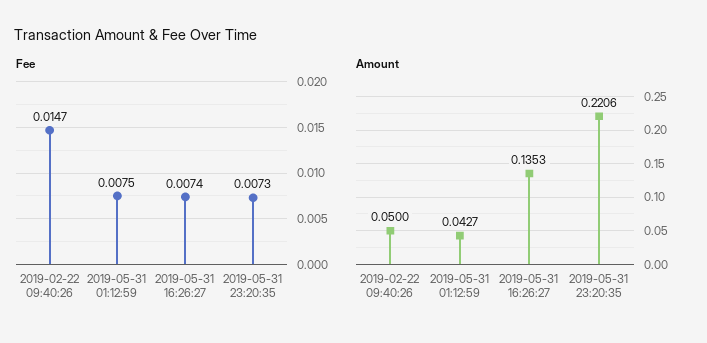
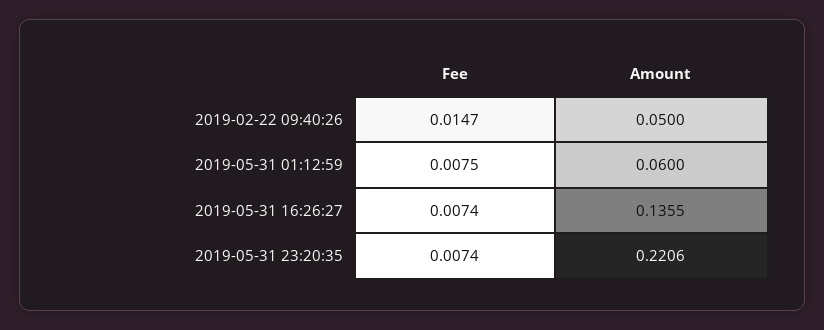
  {
    "Fee": {
      "2019-02-22 09:40:26": 0.0147,
      "2019-05-31 01:12:59": 0.0075,
      "2019-05-31 16:26:27": 0.0074,
-     "2019-05-31 23:20:35": 0.0073
+     "2019-05-31 23:20:35": 0.0074
    },
    "Amount": {
      "2019-02-22 09:40:26": 0.05,
-     "2019-05-31 01:12:59": 0.0427,
+     "2019-05-31 01:12:59": 0.06,
-     "2019-05-31 16:26:27": 0.1353,
+     "2019-05-31 16:26:27": 0.1355,
      "2019-05-31 23:20:35": 0.2206
    }
  }

